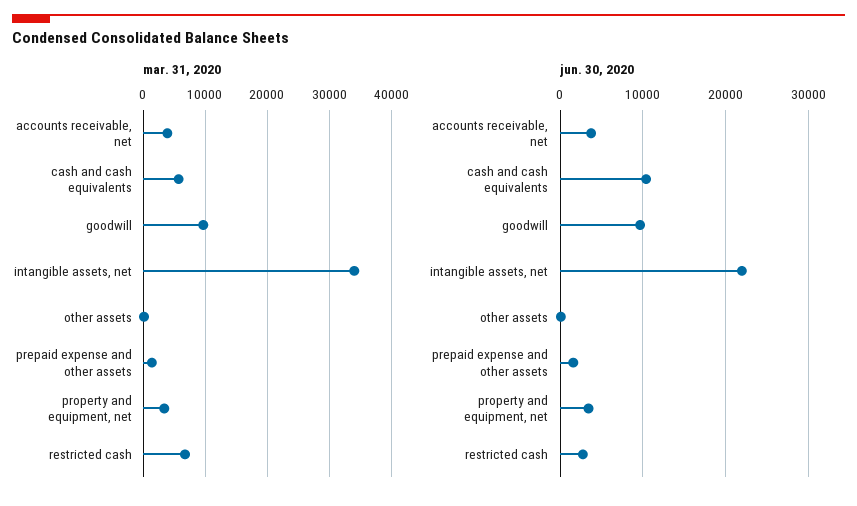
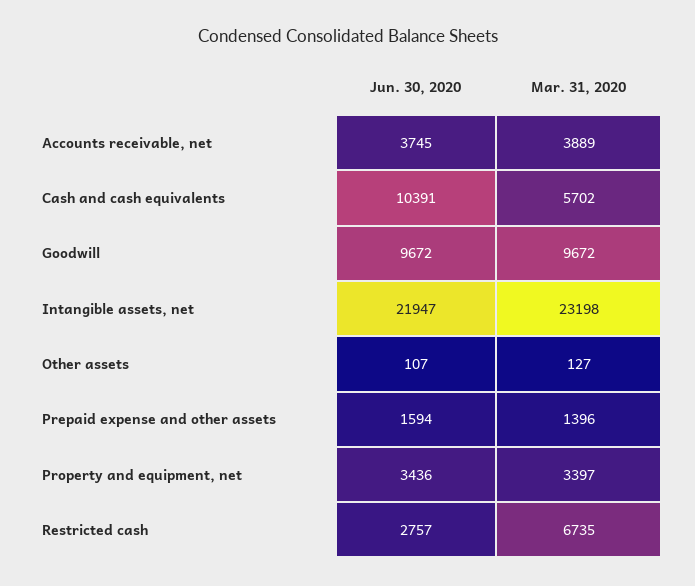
  {
    "mar. 31, 2020": {
      "accounts receivable, net": 3889,
      "cash and cash equivalents": 5702,
      "goodwill": 9672,
-     "intangible assets, net": 34000,
+     "intangible assets, net": 23198,
      "other assets": 127,
      "prepaid expense and other assets": 1396,
      "property and equipment, net": 3397,
      "restricted cash": 6735
    },
    "jun. 30, 2020": {
      "accounts receivable, net": 3745,
      "cash and cash equivalents": 10391,
      "goodwill": 9672,
      "intangible assets, net": 21947,
      "other assets": 107,
      "prepaid expense and other assets": 1594,
      "property and equipment, net": 3436,
      "restricted cash": 2757
    }
  }

